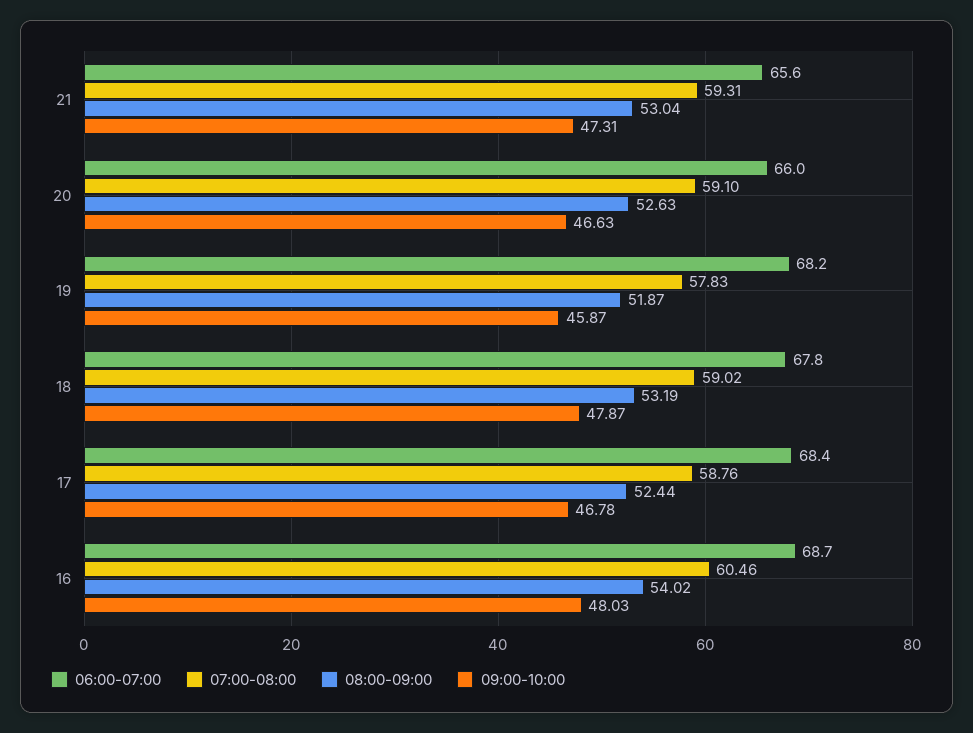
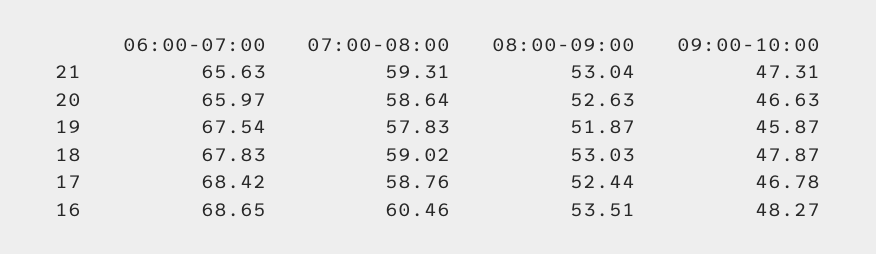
  {
    "06:00-07:00": {
      "21": 65.63,
      "20": 65.97,
-     "19": 68.2,
+     "19": 67.54,
      "18": 67.83,
      "17": 68.42,
      "16": 68.65
    },
    "07:00-08:00": {
      "21": 59.31,
-     "20": 59.1,
+     "20": 58.64,
      "19": 57.83,
      "18": 59.02,
      "17": 58.76,
      "16": 60.46
    },
    "08:00-09:00": {
      "21": 53.04,
      "20": 52.63,
      "19": 51.87,
-     "18": 53.19,
+     "18": 53.03,
      "17": 52.44,
-     "16": 54.02
+     "16": 53.51
    },
    "09:00-10:00": {
      "21": 47.31,
      "20": 46.63,
      "19": 45.87,
      "18": 47.87,
      "17": 46.78,
-     "16": 48.03
+     "16": 48.27
    }
  }

